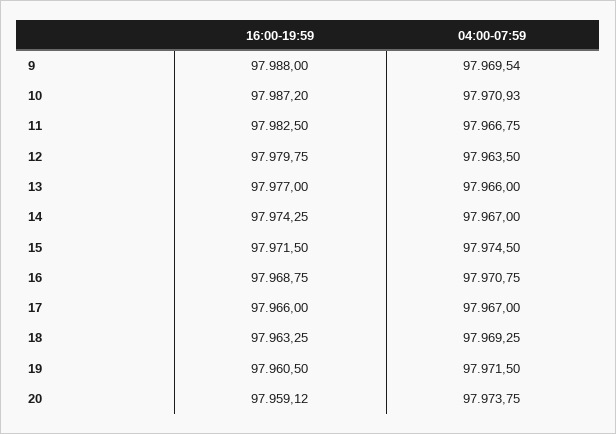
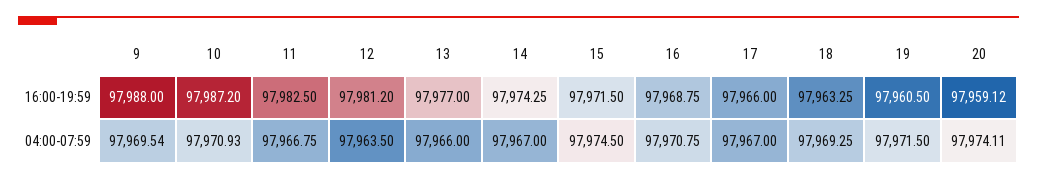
  {
    "16:00-19:59": {
      "9": 97988,
      "10": 97987.2,
      "11": 97982.5,
-     "12": 97979.75,
+     "12": 97981.2,
      "13": 97977,
      "14": 97974.25,
      "15": 97971.5,
      "16": 97968.75,
      "17": 97966,
      "18": 97963.25,
      "19": 97960.5,
      "20": 97959.12
    },
    "04:00-07:59": {
      "9": 97969.54,
      "10": 97970.93,
      "11": 97966.75,
      "12": 97963.5,
      "13": 97966,
      "14": 97967,
      "15": 97974.5,
      "16": 97970.75,
      "17": 97967,
      "18": 97969.25,
      "19": 97971.5,
-     "20": 97973.75
+     "20": 97974.11
    }
  }

